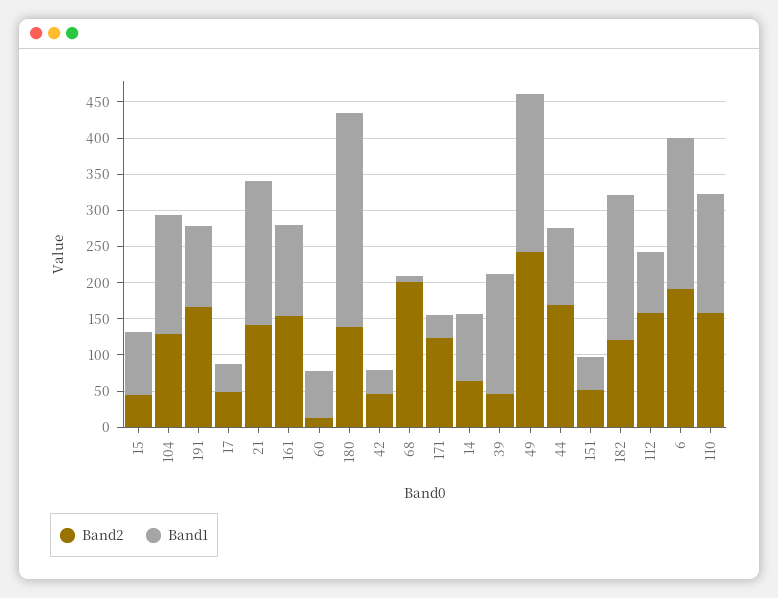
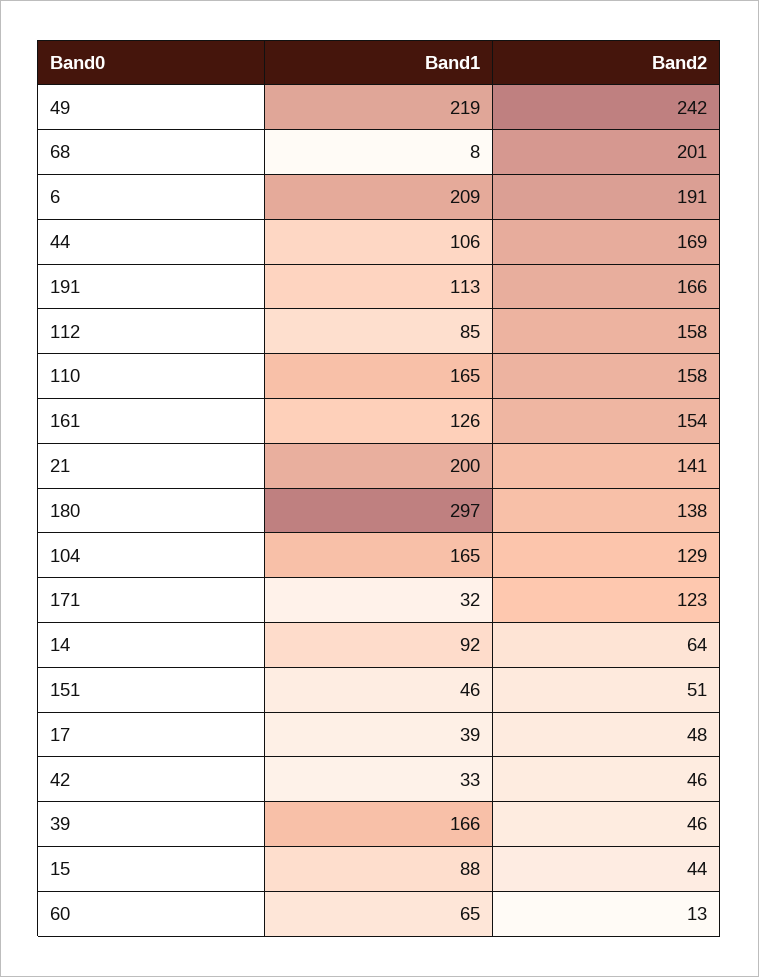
  {
    "Band2": {
      "15": 44,
      "104": 129,
      "191": 166,
      "17": 48,
      "21": 141,
      "161": 154,
      "60": 13,
      "180": 138,
      "42": 46,
      "68": 201,
      "171": 123,
      "14": 64,
      "39": 46,
      "49": 242,
      "44": 169,
      "151": 51,
-     "182": 125,
      "112": 158,
      "6": 191,
      "110": 158
    },
    "Band1": {
      "15": 88,
      "104": 165,
      "191": 113,
      "17": 39,
      "21": 200,
      "161": 126,
      "60": 65,
      "180": 297,
      "42": 33,
      "68": 8,
      "171": 32,
      "14": 92,
      "39": 166,
      "49": 219,
      "44": 106,
      "151": 46,
-     "182": 200,
      "112": 85,
      "6": 209,
      "110": 165
    }
  }

